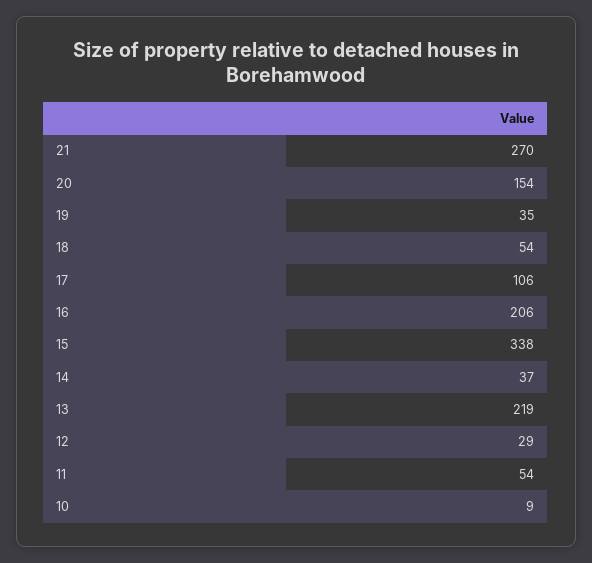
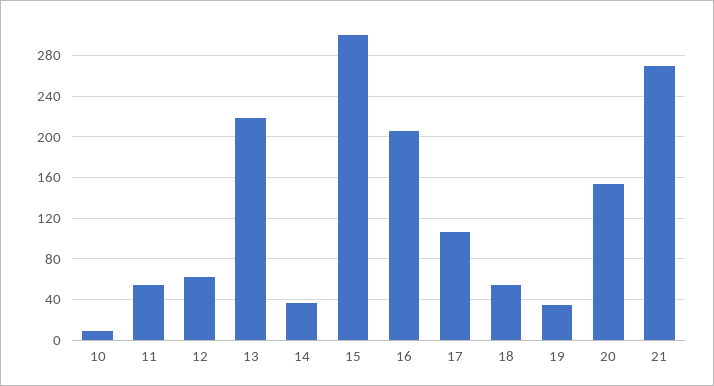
  {
    "21": 270,
    "20": 154,
    "19": 35,
    "18": 54,
    "17": 106,
    "16": 206,
-   "15": 338,
+   "15": 300,
    "14": 37,
    "13": 219,
-   "12": 29,
+   "12": 60,
    "11": 54,
    "10": 9
  }

